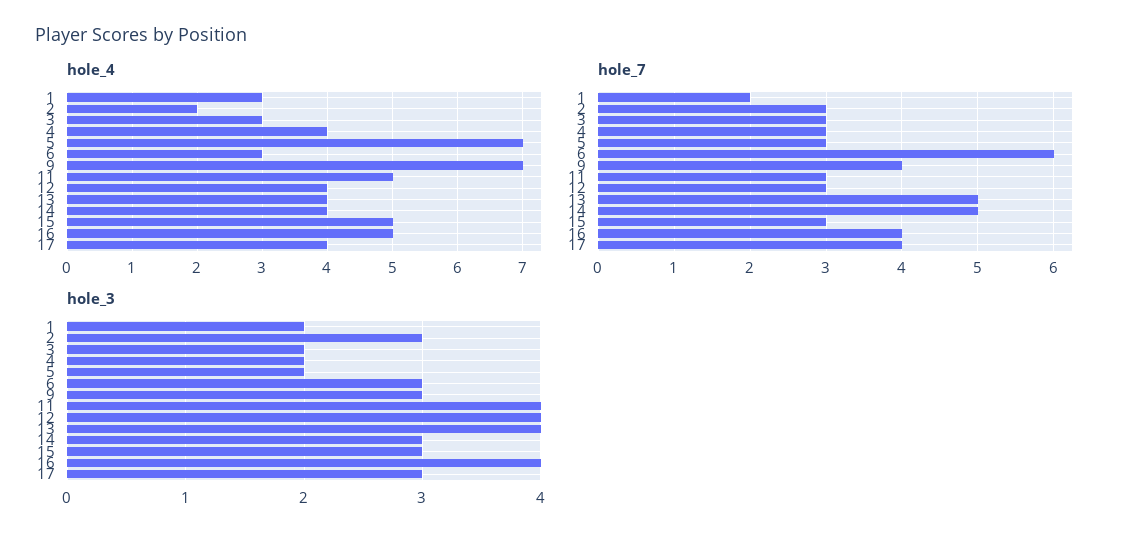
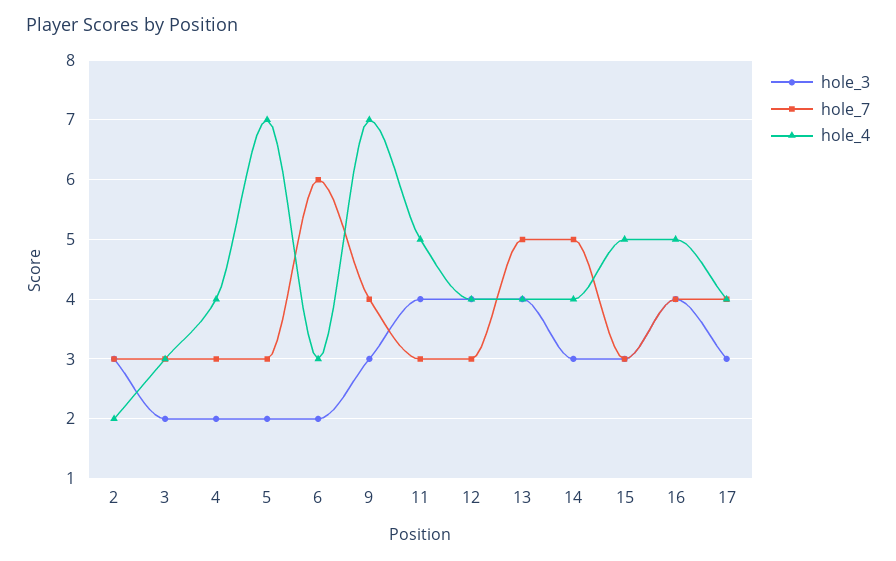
  {
    "hole_4": {
-     "1": 3,
      "2": 2,
      "3": 3,
      "4": 4,
      "5": 7,
      "6": 3,
      "9": 7,
      "11": 5,
      "12": 4,
      "13": 4,
      "14": 4,
      "15": 5,
      "16": 5,
      "17": 4
    },
    "hole_7": {
-     "1": 2,
      "2": 3,
      "3": 3,
      "4": 3,
      "5": 3,
      "6": 6,
      "9": 4,
      "11": 3,
      "12": 3,
      "13": 5,
      "14": 5,
      "15": 3,
      "16": 4,
      "17": 4
    },
    "hole_3": {
-     "1": 2,
      "2": 3,
      "3": 2,
      "4": 2,
      "5": 2,
-     "6": 3,
+     "6": 2,
      "9": 3,
      "11": 4,
      "12": 4,
      "13": 4,
      "14": 3,
      "15": 3,
      "16": 4,
      "17": 3
    }
  }

